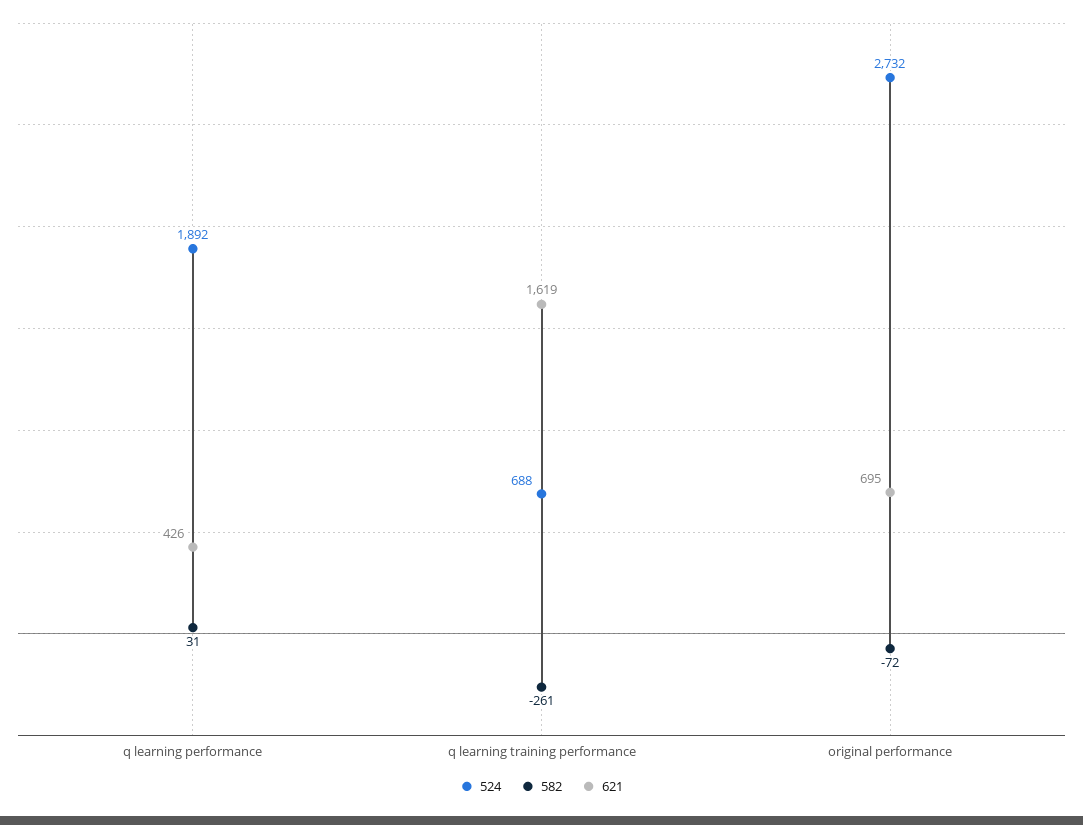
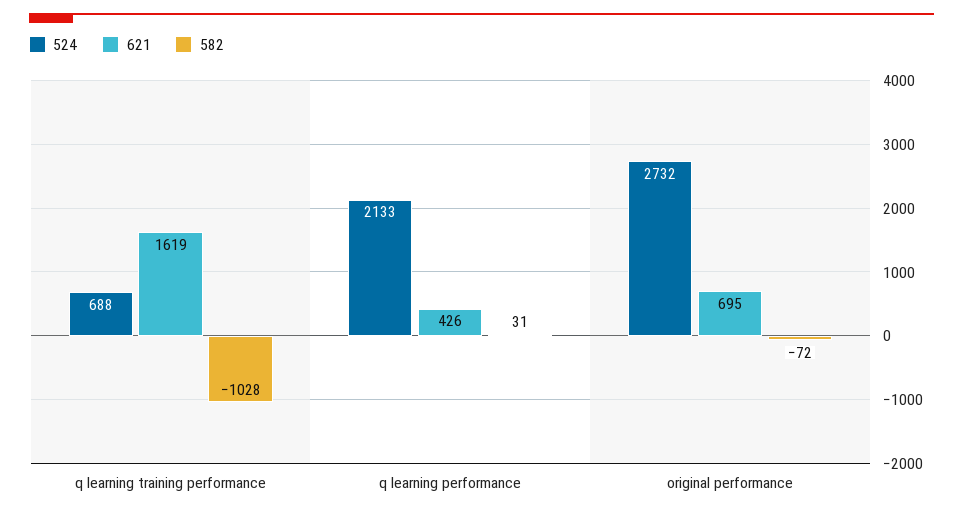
  {
    "524": {
-     "q learning performance": 1892,
+     "q learning performance": 2133,
      "q learning training performance": 688,
      "original performance": 2732
    },
    "582": {
      "q learning performance": 31,
-     "q learning training performance": -261,
+     "q learning training performance": -1028,
      "original performance": -72
    },
    "621": {
      "q learning performance": 426,
      "q learning training performance": 1619,
      "original performance": 695
    }
  }

